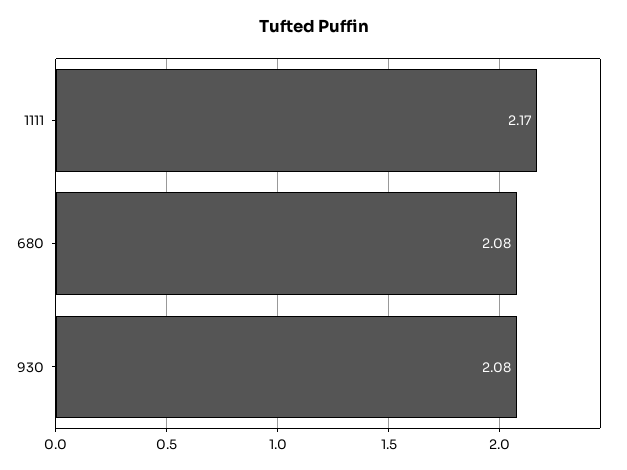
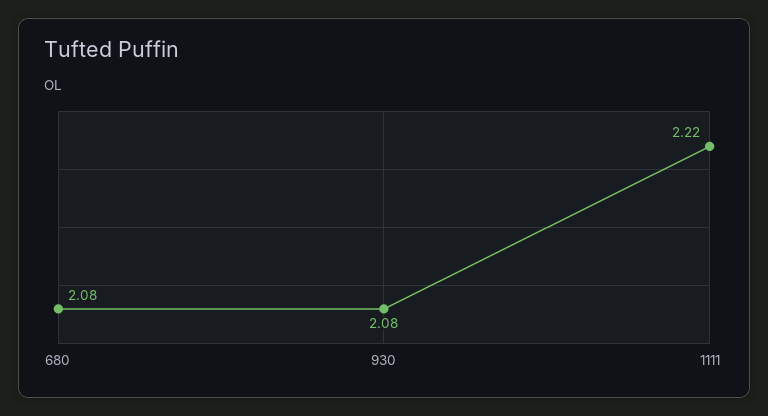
  {
-   "1111": 2.17,
+   "1111": 2.22,
    "680": 2.08,
    "930": 2.08
  }

